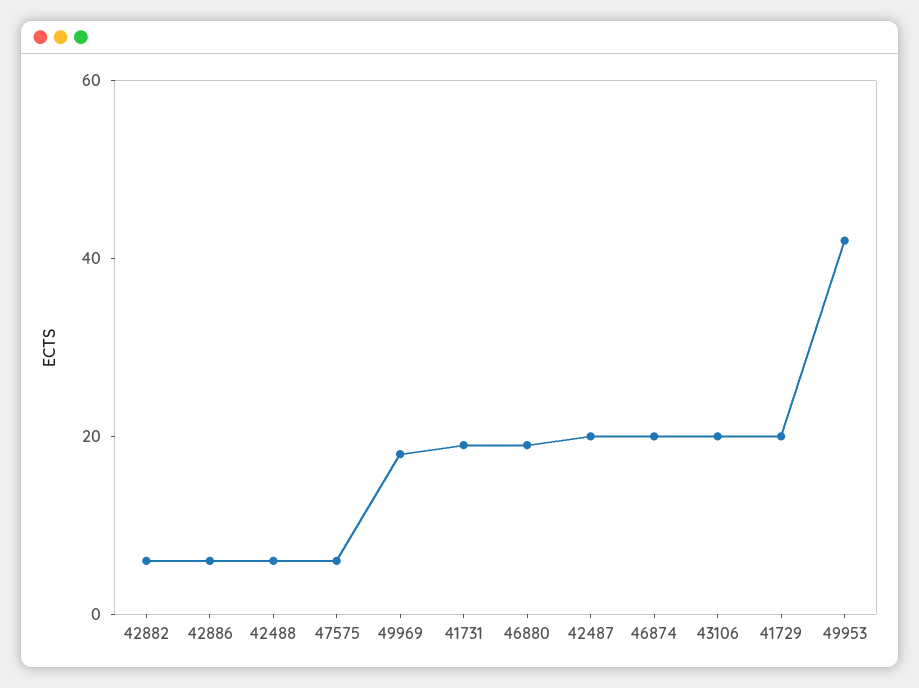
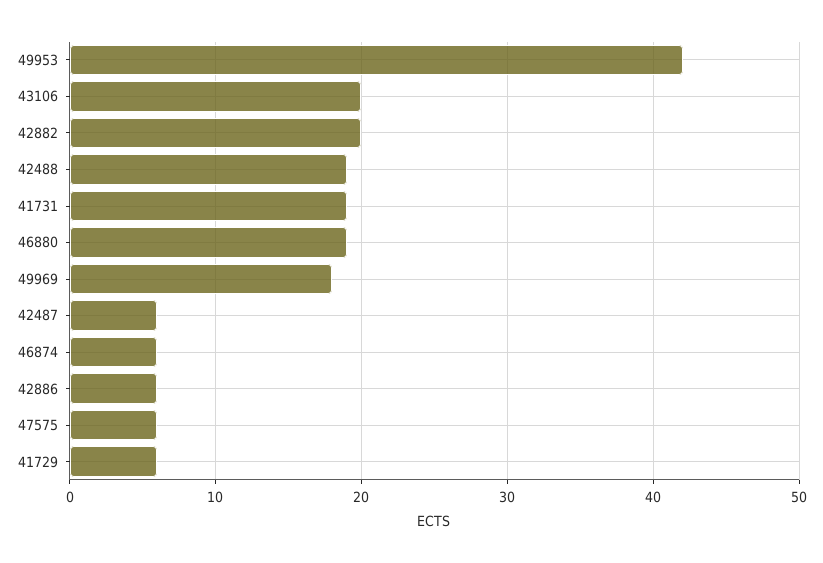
  {
-   "42882": 5,
+   "42882": 20,
    "42886": 6,
-   "42488": 5,
+   "42488": 19,
    "47575": 6,
    "49969": 18,
    "41731": 19,
    "46880": 19,
-   "42487": 20,
+   "42487": 6,
-   "46874": 20,
+   "46874": 6,
    "43106": 20,
-   "41729": 20,
+   "41729": 6,
    "49953": 42
  }

